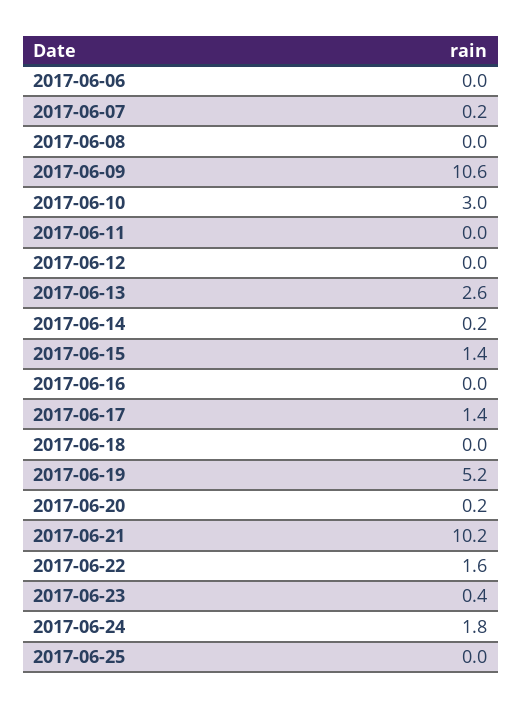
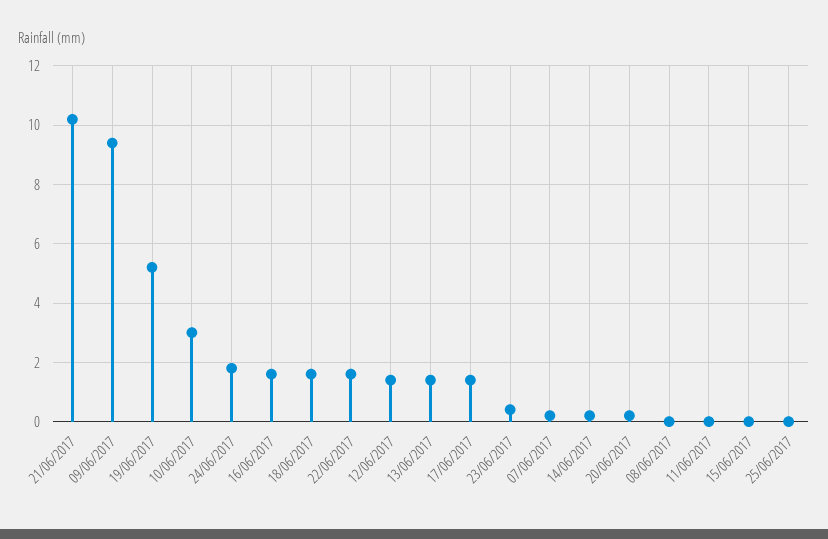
  {
-   "2017-06-06": 0,
    "2017-06-07": 0.2,
    "2017-06-08": 0,
-   "2017-06-09": 10.6,
+   "2017-06-09": 9.5,
    "2017-06-10": 3,
    "2017-06-11": 0,
-   "2017-06-12": 0,
+   "2017-06-12": 1.5,
-   "2017-06-13": 2.6,
+   "2017-06-13": 1.5,
    "2017-06-14": 0.2,
-   "2017-06-15": 1.4,
+   "2017-06-15": 0,
-   "2017-06-16": 0,
+   "2017-06-16": 1.5,
    "2017-06-17": 1.4,
-   "2017-06-18": 0,
+   "2017-06-18": 1.5,
    "2017-06-19": 5.2,
    "2017-06-20": 0.2,
    "2017-06-21": 10.2,
    "2017-06-22": 1.6,
    "2017-06-23": 0.4,
    "2017-06-24": 1.8,
    "2017-06-25": 0
  }

